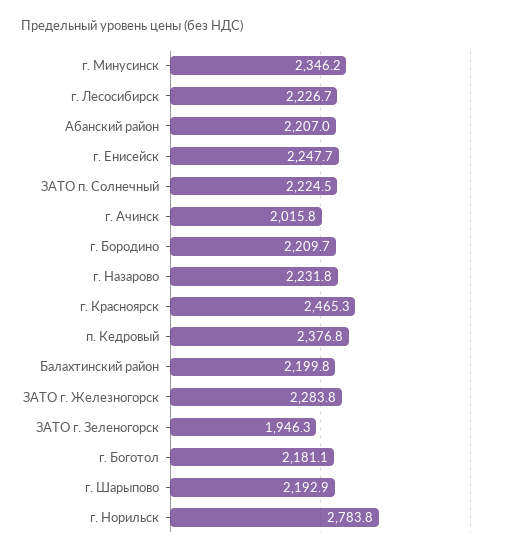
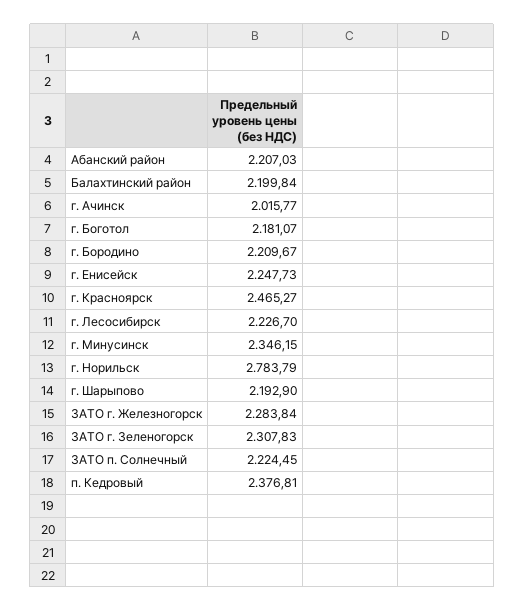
  {
    "г. Минусинск": 2346.15,
    "г. Лесосибирск": 2226.7,
    "Абанский район": 2207.03,
    "г. Енисейск": 2247.73,
    "ЗАТО п. Солнечный": 2224.45,
    "г. Ачинск": 2015.77,
    "г. Бородино": 2209.67,
-   "г. Назарово": 2231.8,
    "г. Красноярск": 2465.27,
    "п. Кедровый": 2376.81,
    "Балахтинский район": 2199.84,
    "ЗАТО г. Железногорск": 2283.84,
-   "ЗАТО г. Зеленогорск": 1946.3,
+   "ЗАТО г. Зеленогорск": 2307.83,
    "г. Боготол": 2181.07,
    "г. Шарыпово": 2192.9,
    "г. Норильск": 2783.79
  }

